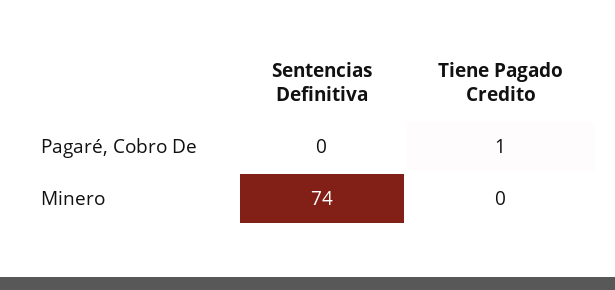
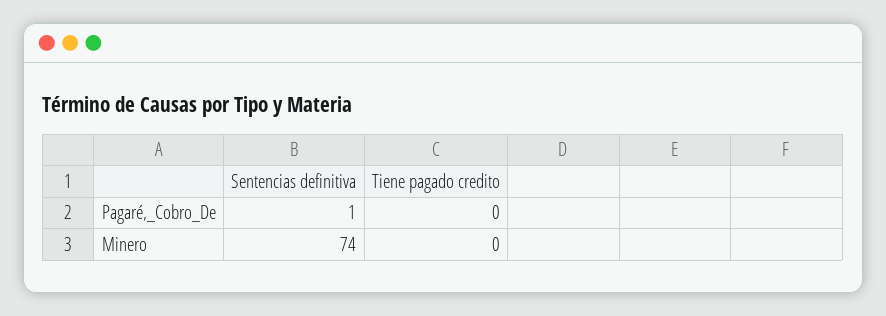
  {
    "Sentencias Definitiva": {
-     "Pagaré, Cobro De": 0,
+     "Pagaré, Cobro De": 1,
      "Minero": 74
    },
    "Tiene Pagado Credito": {
-     "Pagaré, Cobro De": 1,
+     "Pagaré, Cobro De": 0,
      "Minero": 0
    }
  }

